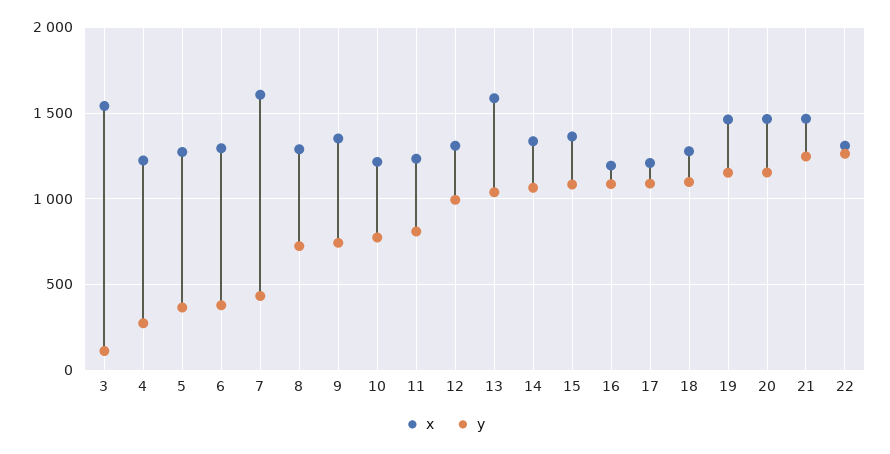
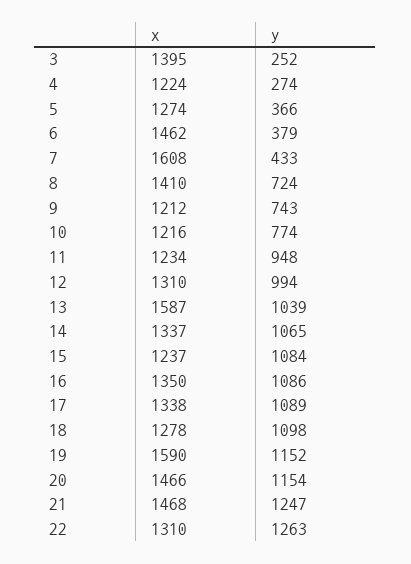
  {
    "x": {
-     "3": 1550,
+     "3": 1395,
      "4": 1224,
      "5": 1274,
-     "6": 1300,
+     "6": 1462,
      "7": 1608,
-     "8": 1300,
+     "8": 1410,
-     "9": 1350,
+     "9": 1212,
      "10": 1216,
      "11": 1234,
      "12": 1310,
      "13": 1587,
      "14": 1337,
-     "15": 1350,
+     "15": 1237,
-     "16": 1200,
+     "16": 1350,
-     "17": 1200,
+     "17": 1338,
      "18": 1278,
-     "19": 1450,
+     "19": 1590,
      "20": 1466,
      "21": 1468,
      "22": 1310
    },
    "y": {
-     "3": 100,
+     "3": 252,
      "4": 274,
      "5": 366,
      "6": 379,
      "7": 433,
      "8": 724,
      "9": 743,
      "10": 774,
-     "11": 800,
+     "11": 948,
      "12": 994,
      "13": 1039,
      "14": 1065,
      "15": 1084,
      "16": 1086,
      "17": 1089,
      "18": 1098,
      "19": 1152,
      "20": 1154,
      "21": 1247,
      "22": 1263
    }
  }

